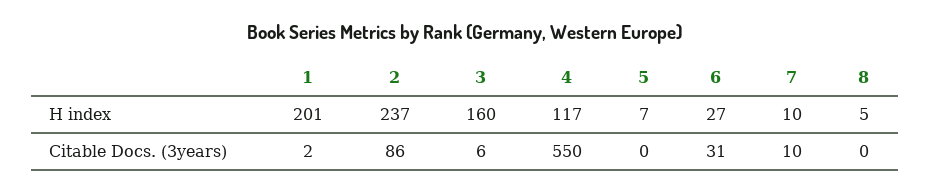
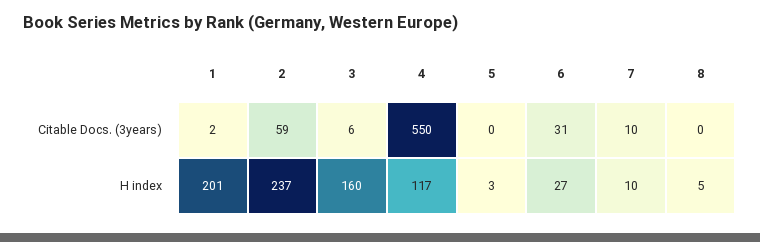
  {
    "1": {
      "H index": 201,
      "Citable Docs. (3years)": 2
    },
    "2": {
      "H index": 237,
-     "Citable Docs. (3years)": 86
+     "Citable Docs. (3years)": 59
    },
    "3": {
      "H index": 160,
      "Citable Docs. (3years)": 6
    },
    "4": {
      "H index": 117,
      "Citable Docs. (3years)": 550
    },
    "5": {
-     "H index": 7,
+     "H index": 3,
      "Citable Docs. (3years)": 0
    },
    "6": {
      "H index": 27,
      "Citable Docs. (3years)": 31
    },
    "7": {
      "H index": 10,
      "Citable Docs. (3years)": 10
    },
    "8": {
      "H index": 5,
      "Citable Docs. (3years)": 0
    }
  }

